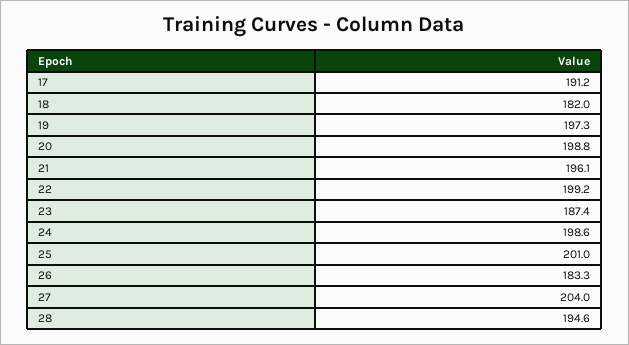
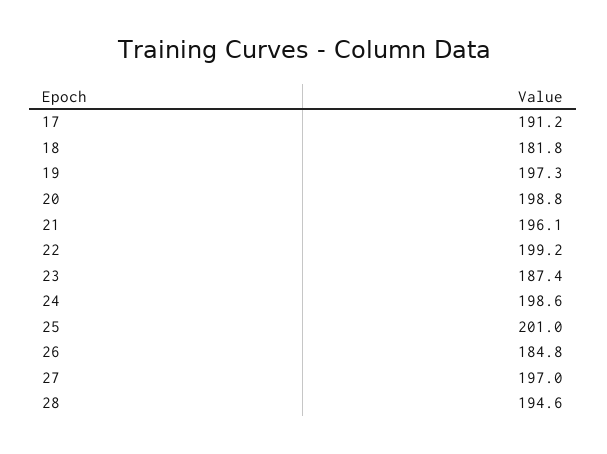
  {
    "17": 191.2,
-   "18": 182,
+   "18": 181.8,
    "19": 197.3,
    "20": 198.8,
    "21": 196.1,
    "22": 199.2,
    "23": 187.4,
    "24": 198.6,
    "25": 201,
-   "26": 183.3,
+   "26": 184.8,
-   "27": 204,
+   "27": 197,
    "28": 194.6
  }

